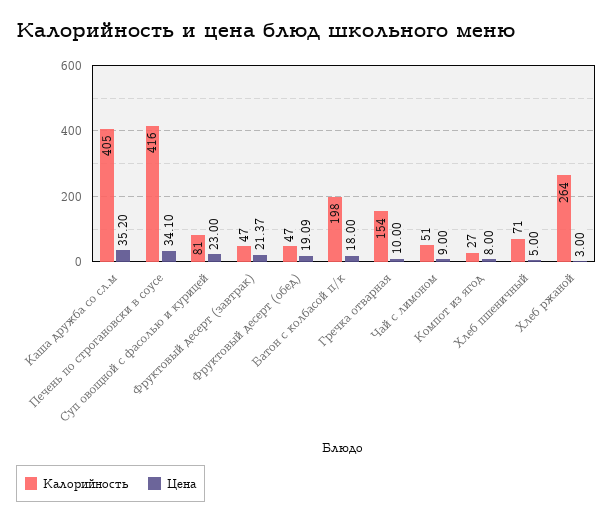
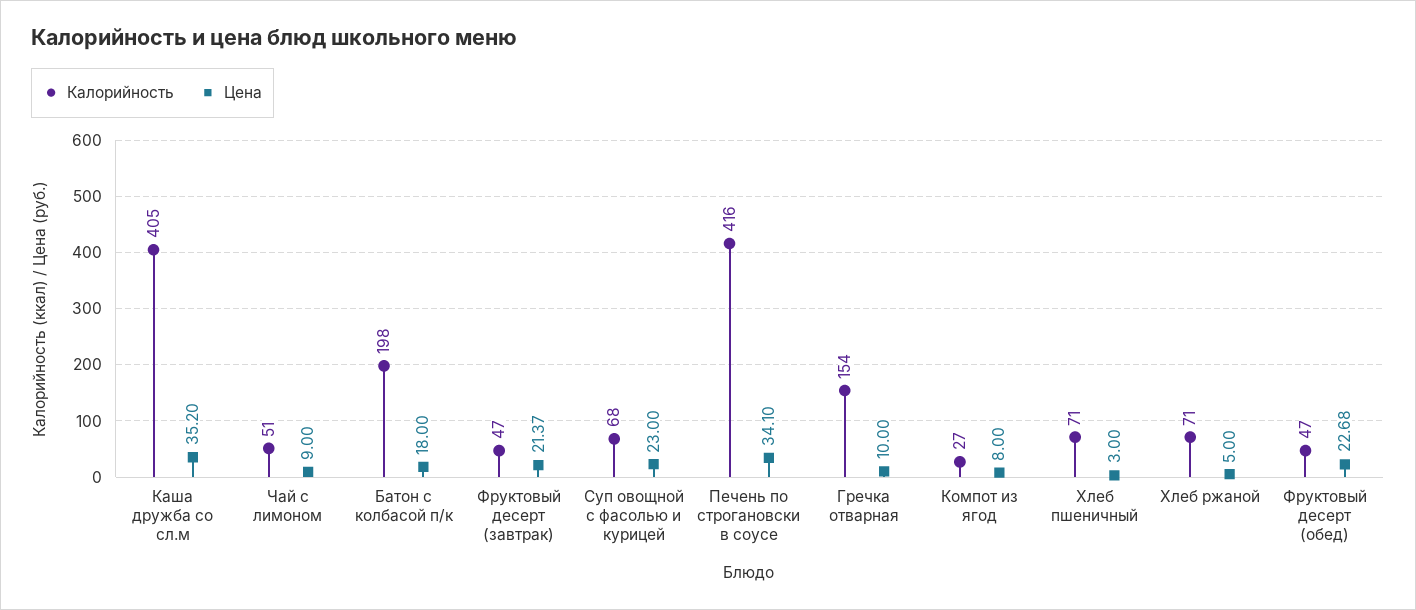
  {
    "Калорийность": {
      "Каша дружба со сл.м": 405,
      "Печень по строгановски в соусе": 416,
-     "Суп овощной с фасолью и курицей": 81,
+     "Суп овощной с фасолью и курицей": 68,
      "Фруктовый десерт (завтрак)": 47,
      "Фруктовый десерт (обед)": 47,
      "Батон с колбасой п/к": 198,
      "Гречка отварная": 154,
      "Чай с лимоном": 51,
      "Компот из ягод": 27,
      "Хлеб пшеничный": 71,
-     "Хлеб ржаной": 264
+     "Хлеб ржаной": 71
    },
    "Цена": {
      "Каша дружба со сл.м": 35.2,
      "Печень по строгановски в соусе": 34.1,
      "Суп овощной с фасолью и курицей": 23,
      "Фруктовый десерт (завтрак)": 21.37,
-     "Фруктовый десерт (обед)": 19.09,
+     "Фруктовый десерт (обед)": 22.68,
      "Батон с колбасой п/к": 18,
      "Гречка отварная": 10,
      "Чай с лимоном": 9,
      "Компот из ягод": 8,
-     "Хлеб пшеничный": 5,
+     "Хлеб пшеничный": 3,
-     "Хлеб ржаной": 3
+     "Хлеб ржаной": 5
    }
  }

